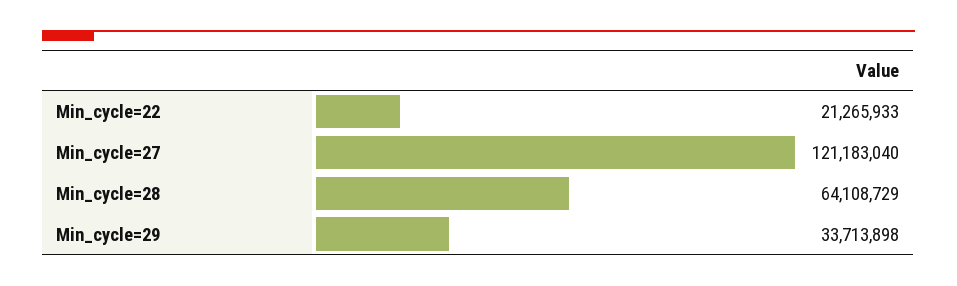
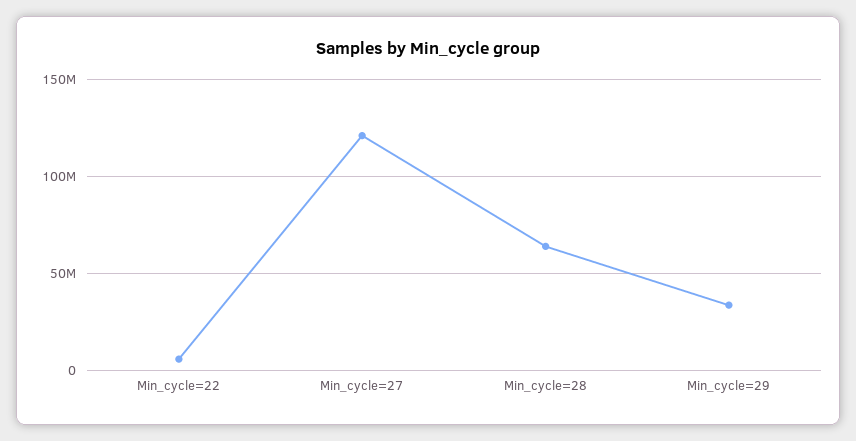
  {
-   "Min_cycle=22": 21265933,
+   "Min_cycle=22": 5000000,
    "Min_cycle=27": 121183040,
    "Min_cycle=28": 64108729,
    "Min_cycle=29": 33713898
  }

